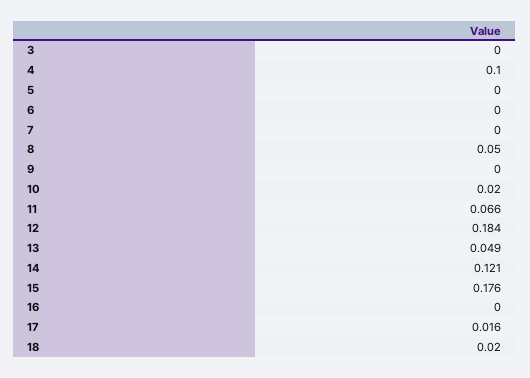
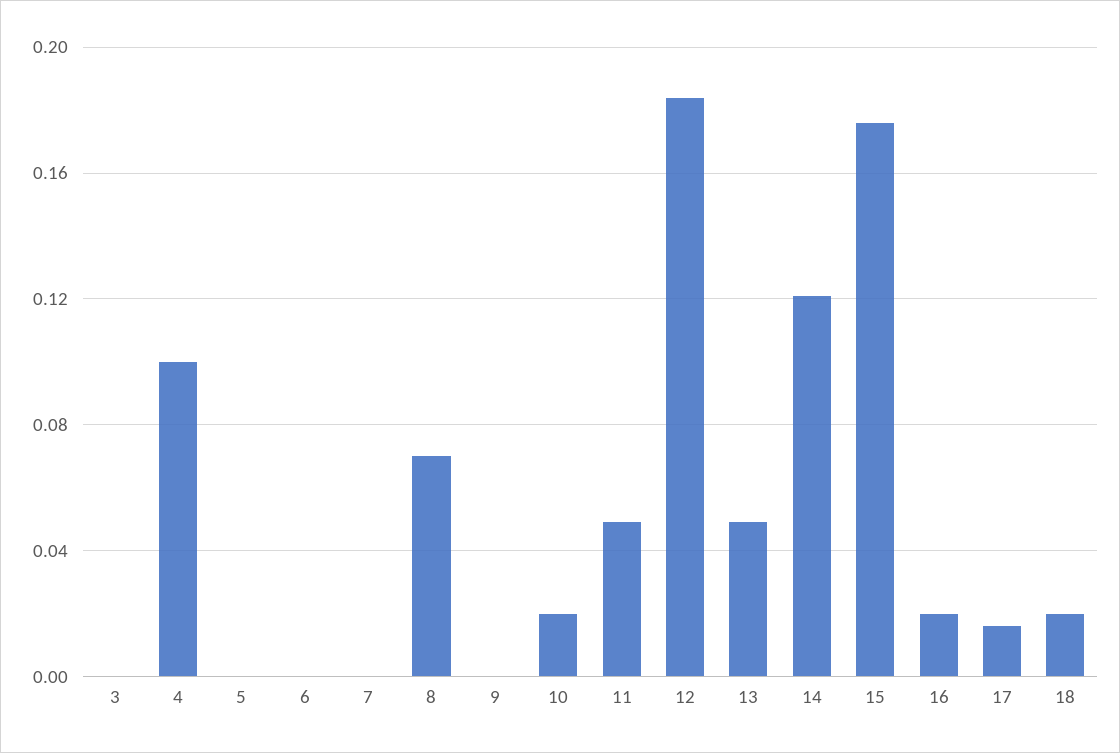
  {
    "3": 0,
    "4": 0.1,
    "5": 0,
    "6": 0,
    "7": 0,
-   "8": 0.05,
+   "8": 0.07,
    "9": 0,
    "10": 0.02,
-   "11": 0.066,
+   "11": 0.05,
    "12": 0.184,
    "13": 0.049,
    "14": 0.121,
    "15": 0.176,
-   "16": 0,
+   "16": 0.02,
    "17": 0.016,
    "18": 0.02
  }

